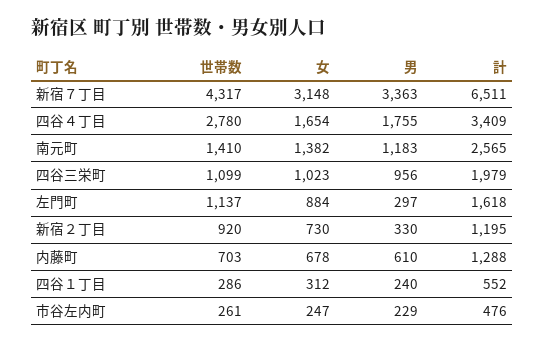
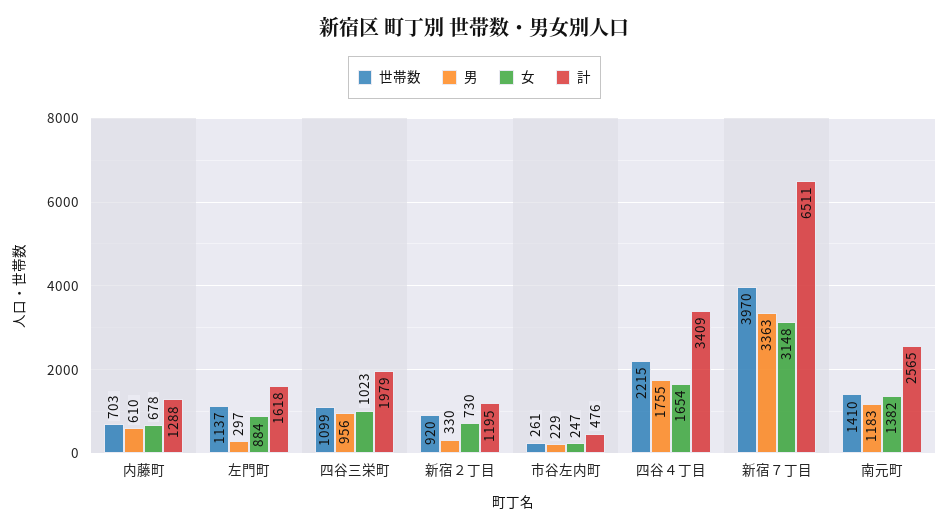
  {
    "世帯数": {
-     "新宿７丁目": 4317,
+     "新宿７丁目": 3970,
-     "四谷４丁目": 2780,
+     "四谷４丁目": 2215,
      "南元町": 1410,
      "四谷三栄町": 1099,
      "左門町": 1137,
      "新宿２丁目": 920,
      "内藤町": 703,
-     "四谷１丁目": 286,
      "市谷左内町": 261
    },
    "女": {
      "新宿７丁目": 3148,
      "四谷４丁目": 1654,
      "南元町": 1382,
      "四谷三栄町": 1023,
      "左門町": 884,
      "新宿２丁目": 730,
      "内藤町": 678,
-     "四谷１丁目": 312,
      "市谷左内町": 247
    },
    "男": {
      "新宿７丁目": 3363,
      "四谷４丁目": 1755,
      "南元町": 1183,
      "四谷三栄町": 956,
      "左門町": 297,
      "新宿２丁目": 330,
      "内藤町": 610,
-     "四谷１丁目": 240,
      "市谷左内町": 229
    },
    "計": {
      "新宿７丁目": 6511,
      "四谷４丁目": 3409,
      "南元町": 2565,
      "四谷三栄町": 1979,
      "左門町": 1618,
      "新宿２丁目": 1195,
      "内藤町": 1288,
-     "四谷１丁目": 552,
      "市谷左内町": 476
    }
  }

